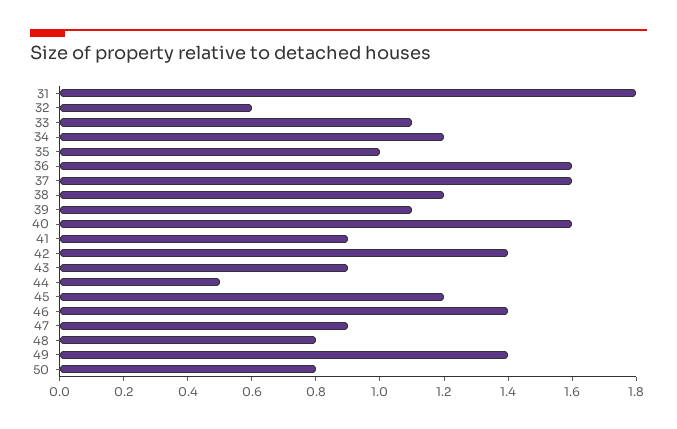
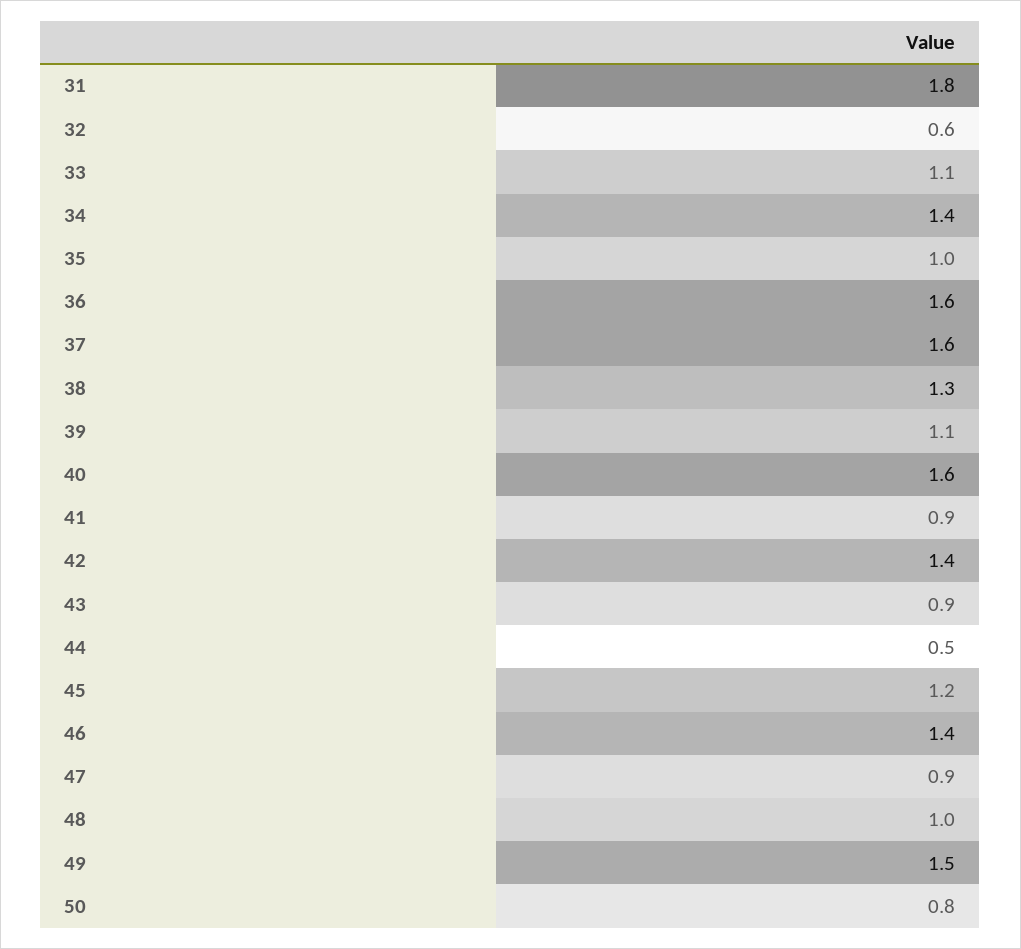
  {
    "31": 1.8,
    "32": 0.6,
    "33": 1.1,
-   "34": 1.2,
+   "34": 1.4,
    "35": 1,
    "36": 1.6,
    "37": 1.6,
-   "38": 1.2,
+   "38": 1.3,
    "39": 1.1,
    "40": 1.6,
    "41": 0.9,
    "42": 1.4,
    "43": 0.9,
    "44": 0.5,
    "45": 1.2,
    "46": 1.4,
    "47": 0.9,
-   "48": 0.8,
+   "48": 1,
-   "49": 1.4,
+   "49": 1.5,
    "50": 0.8
  }

